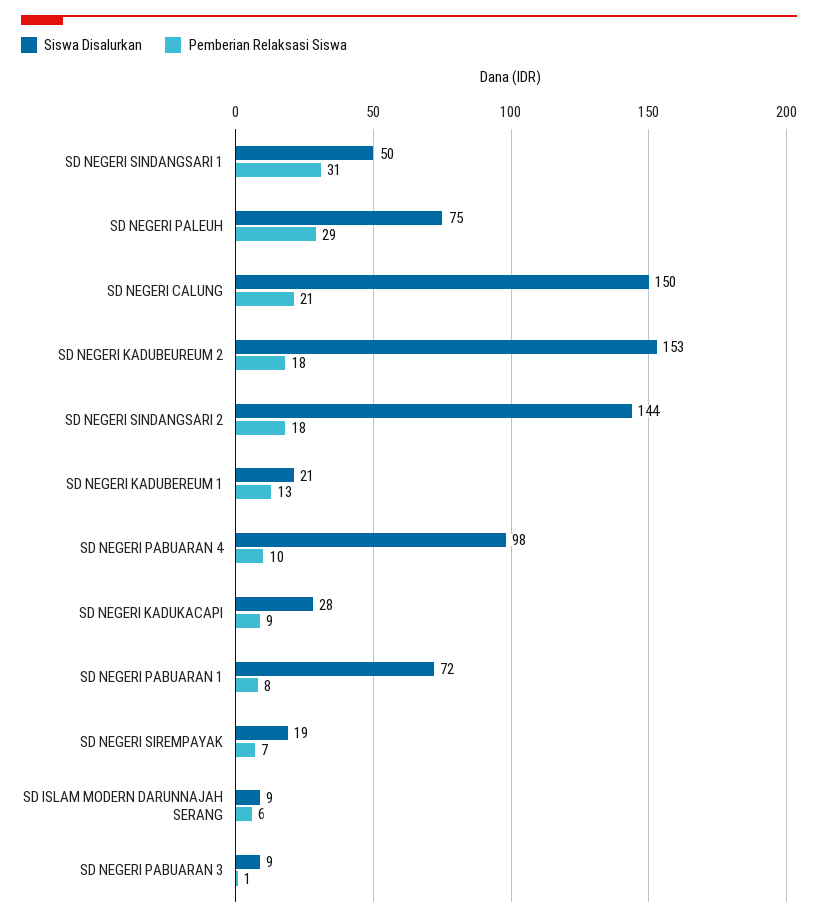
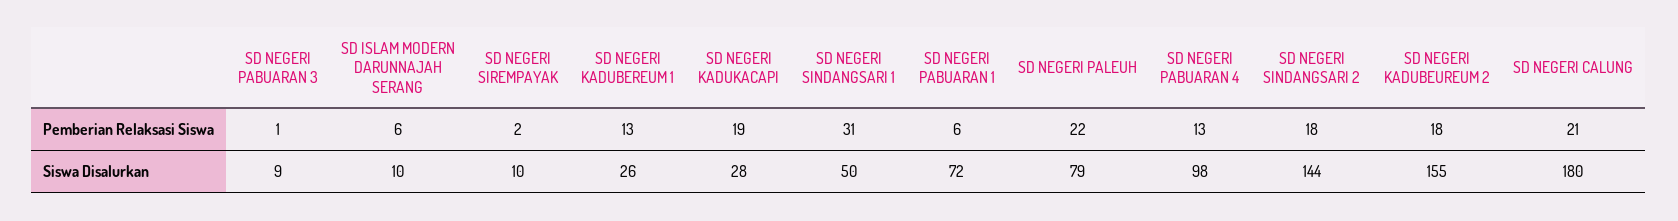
  {
    "Siswa Disalurkan": {
      "SD NEGERI SINDANGSARI 1": 50,
-     "SD NEGERI PALEUH": 75,
+     "SD NEGERI PALEUH": 79,
-     "SD NEGERI CALUNG": 150,
+     "SD NEGERI CALUNG": 180,
-     "SD NEGERI KADUBEUREUM 2": 153,
+     "SD NEGERI KADUBEUREUM 2": 155,
      "SD NEGERI SINDANGSARI 2": 144,
-     "SD NEGERI KADUBEREUM 1": 21,
+     "SD NEGERI KADUBEREUM 1": 26,
      "SD NEGERI PABUARAN 4": 98,
      "SD NEGERI KADUKACAPI": 28,
      "SD NEGERI PABUARAN 1": 72,
-     "SD NEGERI SIREMPAYAK": 19,
+     "SD NEGERI SIREMPAYAK": 10,
-     "SD ISLAM MODERN DARUNNAJAH SERANG": 9,
+     "SD ISLAM MODERN DARUNNAJAH SERANG": 10,
      "SD NEGERI PABUARAN 3": 9
    },
    "Pemberian Relaksasi Siswa": {
      "SD NEGERI SINDANGSARI 1": 31,
-     "SD NEGERI PALEUH": 29,
+     "SD NEGERI PALEUH": 22,
      "SD NEGERI CALUNG": 21,
      "SD NEGERI KADUBEUREUM 2": 18,
      "SD NEGERI SINDANGSARI 2": 18,
      "SD NEGERI KADUBEREUM 1": 13,
-     "SD NEGERI PABUARAN 4": 10,
+     "SD NEGERI PABUARAN 4": 13,
-     "SD NEGERI KADUKACAPI": 9,
+     "SD NEGERI KADUKACAPI": 19,
-     "SD NEGERI PABUARAN 1": 8,
+     "SD NEGERI PABUARAN 1": 6,
-     "SD NEGERI SIREMPAYAK": 7,
+     "SD NEGERI SIREMPAYAK": 2,
      "SD ISLAM MODERN DARUNNAJAH SERANG": 6,
      "SD NEGERI PABUARAN 3": 1
    }
  }

